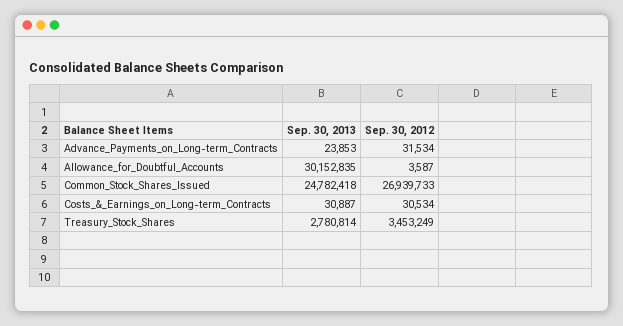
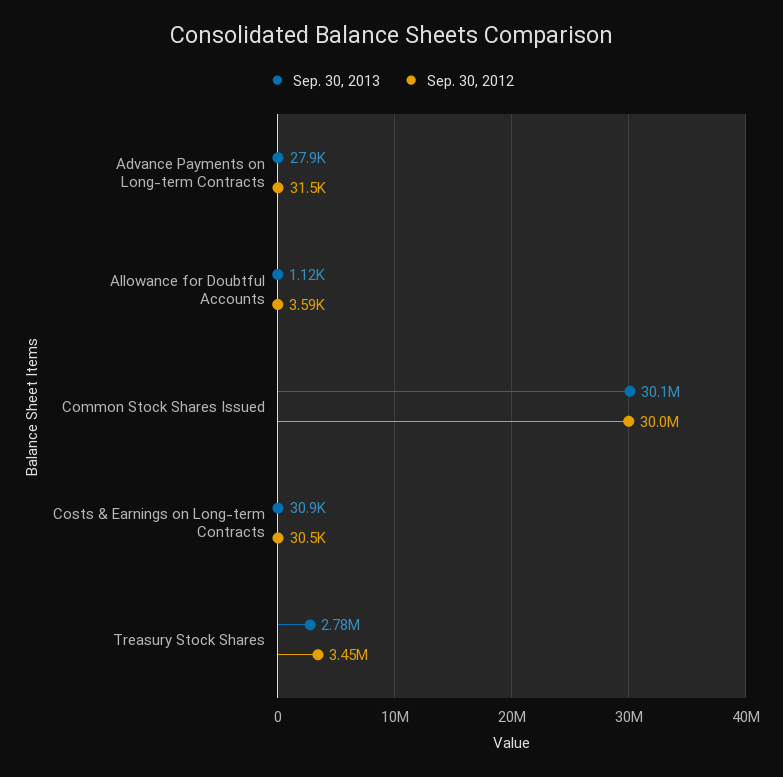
  {
    "Sep. 30, 2013": {
-     "Advance_Payments_on_Long-term_Contracts": 23853,
+     "Advance_Payments_on_Long-term_Contracts": 27900,
-     "Allowance_for_Doubtful_Accounts": 30152835,
+     "Allowance_for_Doubtful_Accounts": 1120,
-     "Common_Stock_Shares_Issued": 24782418,
+     "Common_Stock_Shares_Issued": 30100000,
      "Costs_&_Earnings_on_Long-term_Contracts": 30887,
      "Treasury_Stock_Shares": 2780814
    },
    "Sep. 30, 2012": {
      "Advance_Payments_on_Long-term_Contracts": 31534,
      "Allowance_for_Doubtful_Accounts": 3587,
-     "Common_Stock_Shares_Issued": 26939733,
+     "Common_Stock_Shares_Issued": 30000000,
      "Costs_&_Earnings_on_Long-term_Contracts": 30534,
      "Treasury_Stock_Shares": 3453249
    }
  }

